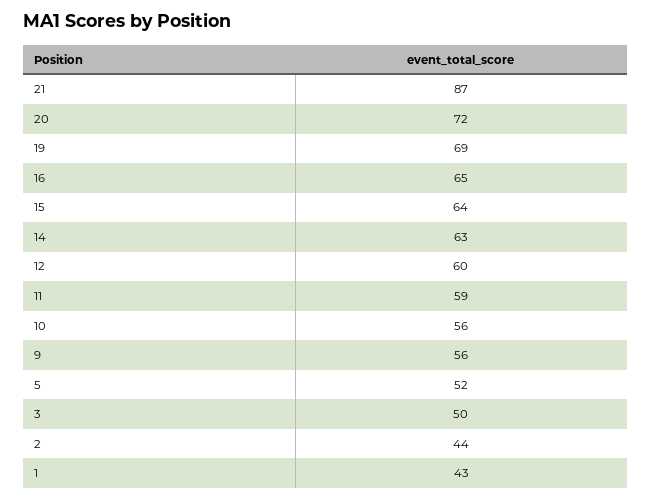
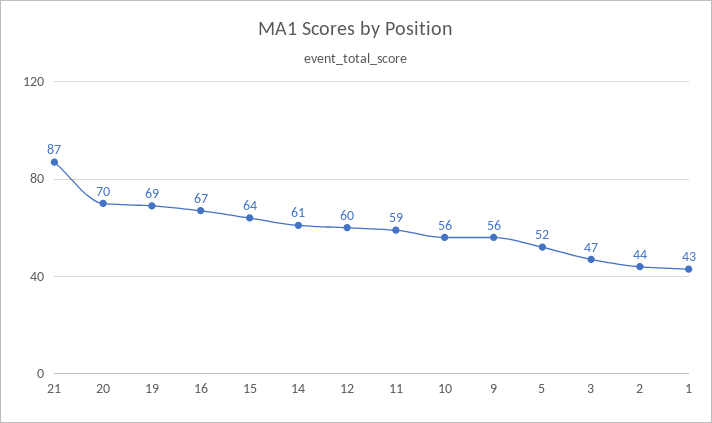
  {
    "21": 87,
-   "20": 72,
+   "20": 70,
    "19": 69,
-   "16": 65,
+   "16": 67,
    "15": 64,
-   "14": 63,
+   "14": 61,
    "12": 60,
    "11": 59,
    "10": 56,
    "9": 56,
    "5": 52,
-   "3": 50,
+   "3": 47,
    "2": 44,
    "1": 43
  }

